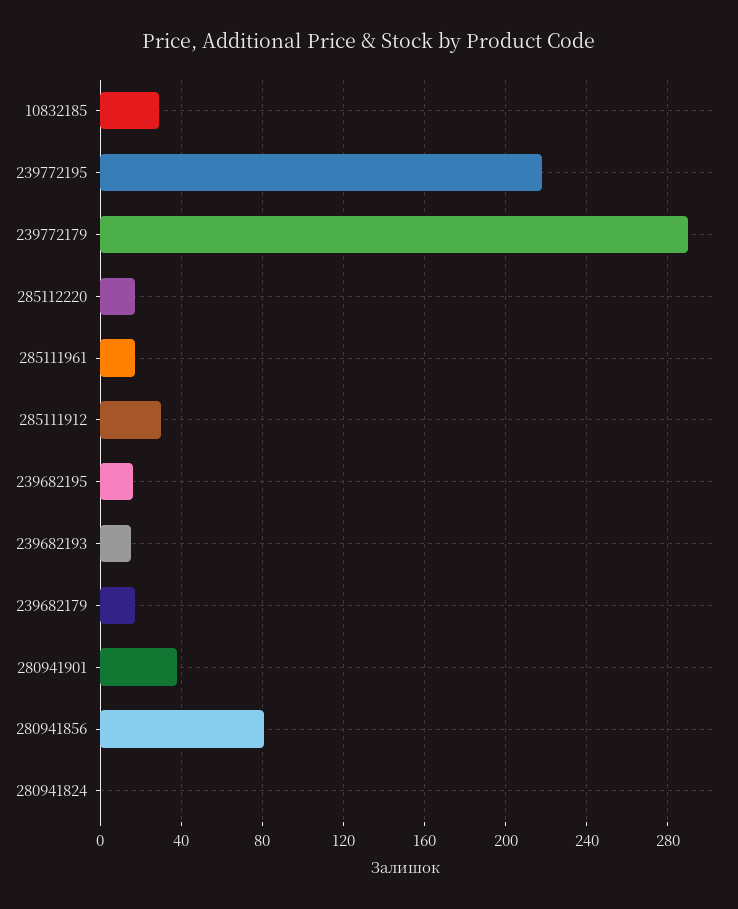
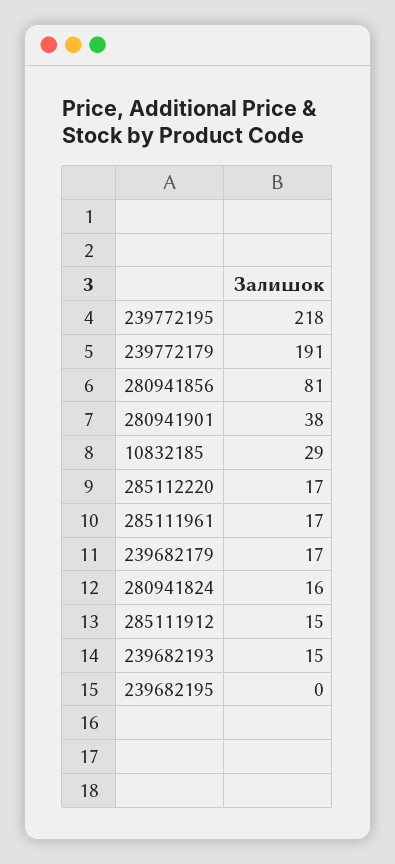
  {
    "10832185": 29,
    "239772195": 218,
-   "239772179": 290,
+   "239772179": 191,
    "285112220": 17,
    "285111961": 17,
-   "285111912": 30,
+   "285111912": 15,
-   "239682195": 15,
+   "239682195": 0,
    "239682193": 15,
    "239682179": 17,
    "280941901": 38,
    "280941856": 81,
-   "280941824": 0
+   "280941824": 16
  }

